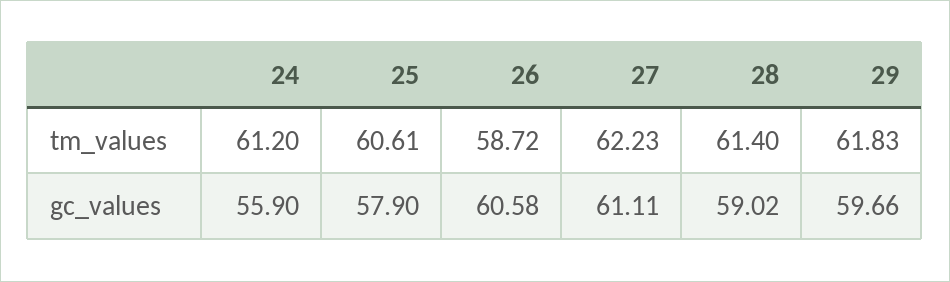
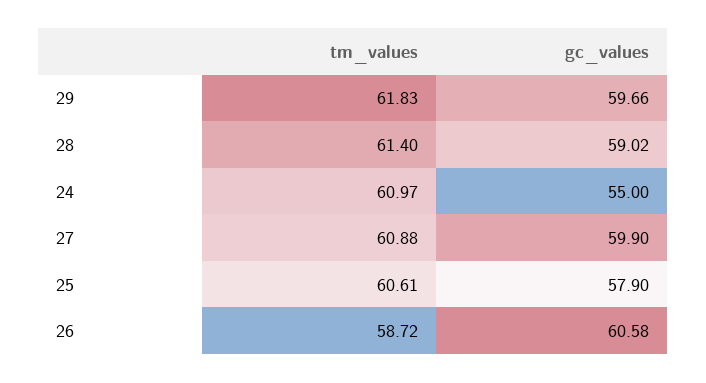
  {
    "24": {
-     "tm_values": 61.2,
+     "tm_values": 60.97,
-     "gc_values": 55.9
+     "gc_values": 55
    },
    "25": {
      "tm_values": 60.61,
      "gc_values": 57.9
    },
    "26": {
      "tm_values": 58.72,
      "gc_values": 60.58
    },
    "27": {
-     "tm_values": 62.23,
+     "tm_values": 60.88,
-     "gc_values": 61.11
+     "gc_values": 59.9
    },
    "28": {
      "tm_values": 61.4,
      "gc_values": 59.02
    },
    "29": {
      "tm_values": 61.83,
      "gc_values": 59.66
    }
  }

